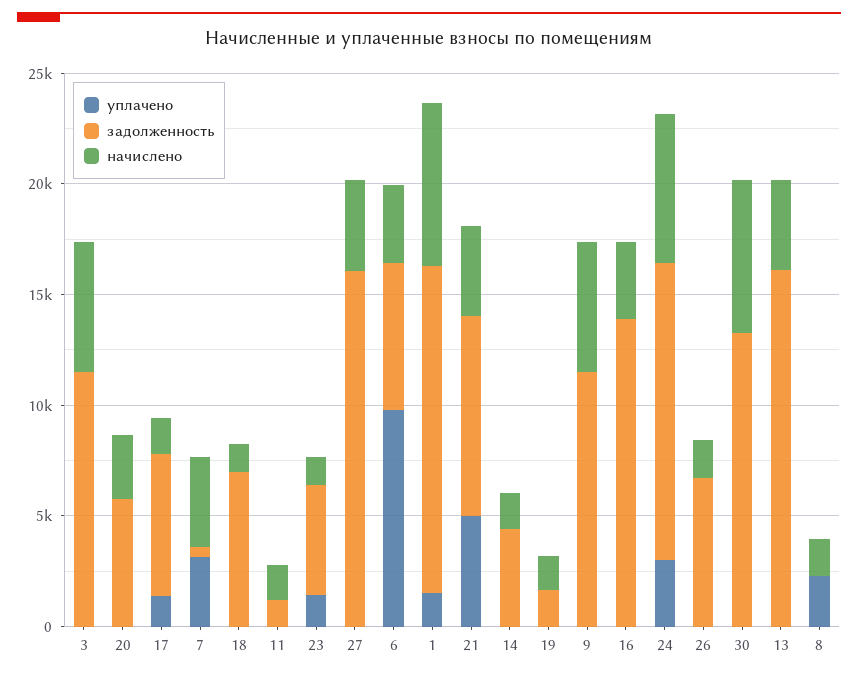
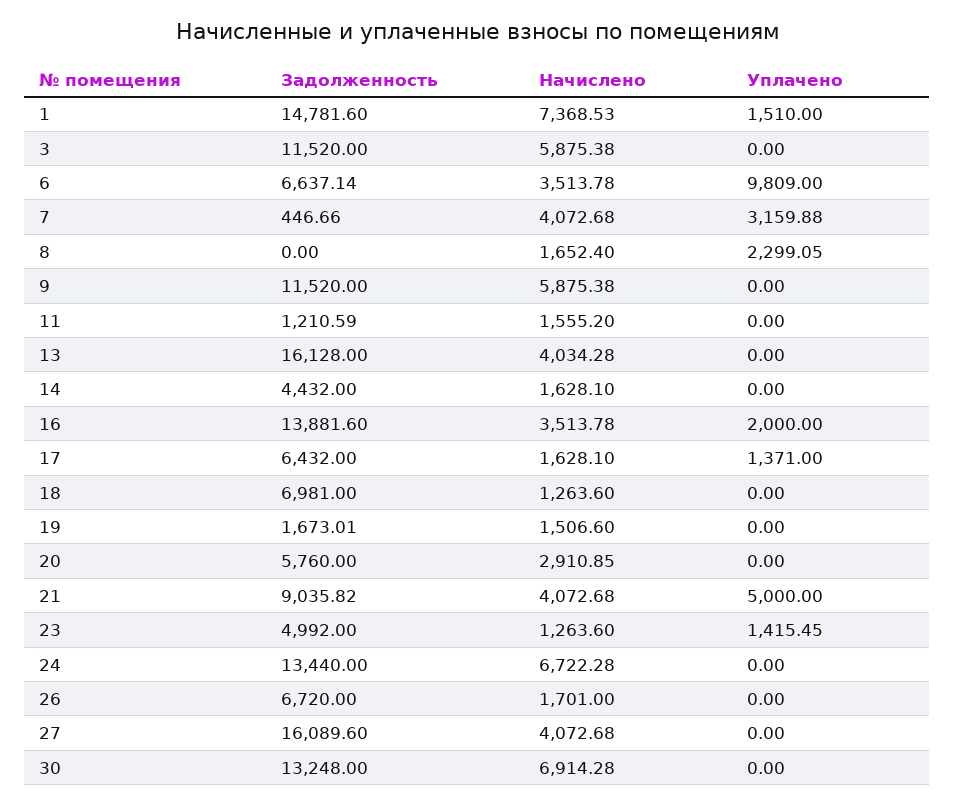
  {
    "уплачено": {
      "3": 0,
      "20": 0,
      "17": 1371,
      "7": 3159.88,
      "18": 0,
      "11": 0,
      "23": 1415.45,
      "27": 0,
      "6": 9809,
      "1": 1510,
      "21": 5000,
      "14": 0,
      "19": 0,
      "9": 0,
-     "16": 0,
+     "16": 2000,
-     "24": 3000,
+     "24": 0,
      "26": 0,
      "30": 0,
      "13": 0,
      "8": 2299.05
    },
    "задолженность": {
      "3": 11520,
      "20": 5760,
      "17": 6432,
      "7": 446.66,
      "18": 6981,
      "11": 1210.59,
      "23": 4992,
      "27": 16089.6,
      "6": 6637.14,
      "1": 14781.6,
      "21": 9035.82,
      "14": 4432,
      "19": 1673.01,
      "9": 11520,
      "16": 13881.6,
      "24": 13440,
      "26": 6720,
      "30": 13248,
      "13": 16128,
      "8": 0
    },
    "начислено": {
      "3": 5875.38,
      "20": 2910.85,
      "17": 1628.1,
      "7": 4072.68,
      "18": 1263.6,
      "11": 1555.2,
      "23": 1263.6,
      "27": 4072.68,
      "6": 3513.78,
      "1": 7368.53,
      "21": 4072.68,
      "14": 1628.1,
      "19": 1506.6,
      "9": 5875.38,
      "16": 3513.78,
      "24": 6722.28,
      "26": 1701,
      "30": 6914.28,
      "13": 4034.28,
      "8": 1652.4
    }
  }

